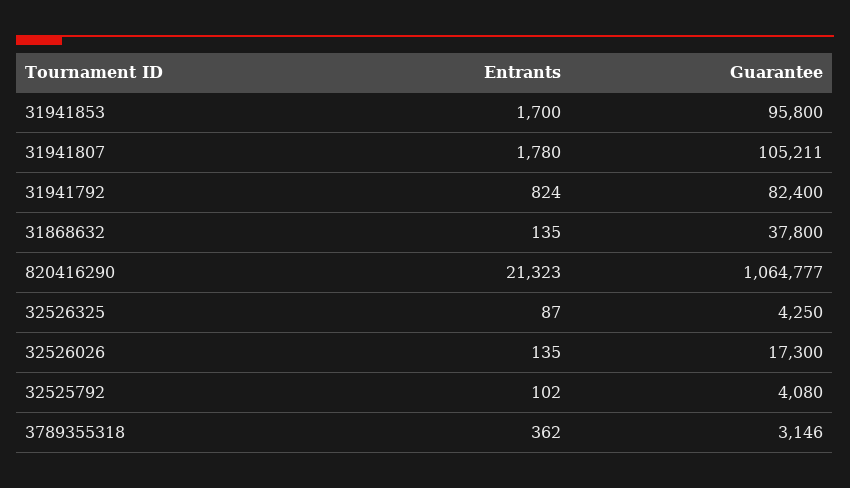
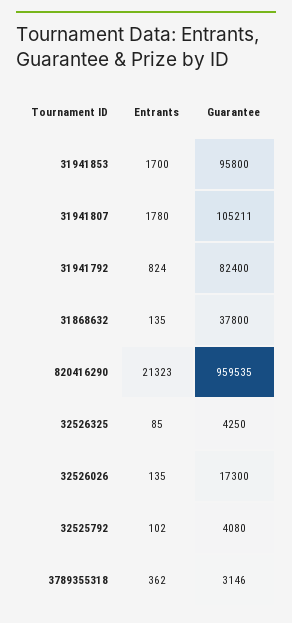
  {
    "Entrants": {
      "31941853": 1700,
      "31941807": 1780,
      "31941792": 824,
      "31868632": 135,
      "820416290": 21323,
-     "32526325": 87,
+     "32526325": 85,
      "32526026": 135,
      "32525792": 102,
      "3789355318": 362
    },
    "Guarantee": {
      "31941853": 95800,
      "31941807": 105211,
      "31941792": 82400,
      "31868632": 37800,
-     "820416290": 1064777,
+     "820416290": 959535,
      "32526325": 4250,
      "32526026": 17300,
      "32525792": 4080,
      "3789355318": 3146
    }
  }

